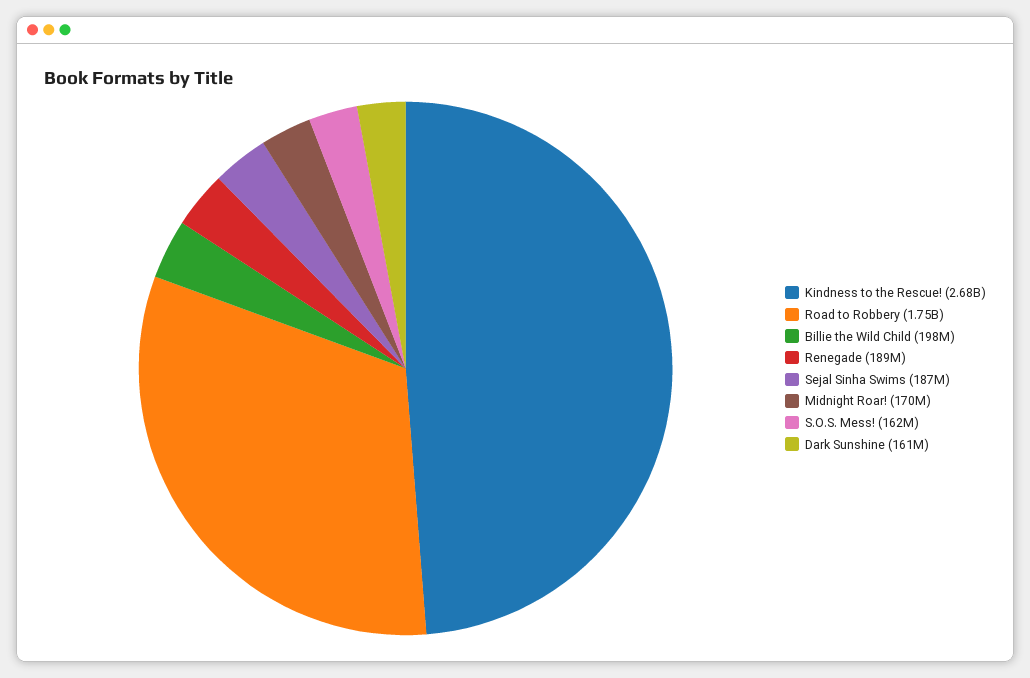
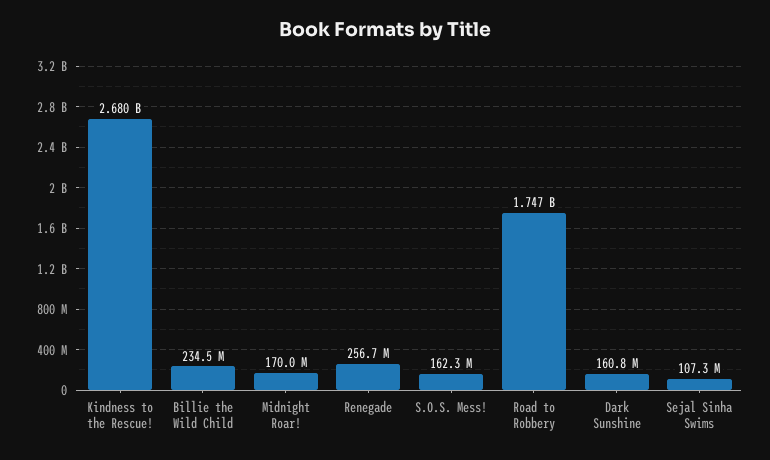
  {
    "Kindness to the Rescue!": 2680000000,
    "Road to Robbery": 1747000000,
-   "Billie the Wild Child": 198000000,
+   "Billie the Wild Child": 234500000,
-   "Renegade": 189000000,
+   "Renegade": 256700000,
-   "Sejal Sinha Swims": 187000000,
+   "Sejal Sinha Swims": 107300000,
    "Midnight Roar!": 170000000,
    "S.O.S. Mess!": 162300000,
    "Dark Sunshine": 160800000
  }

